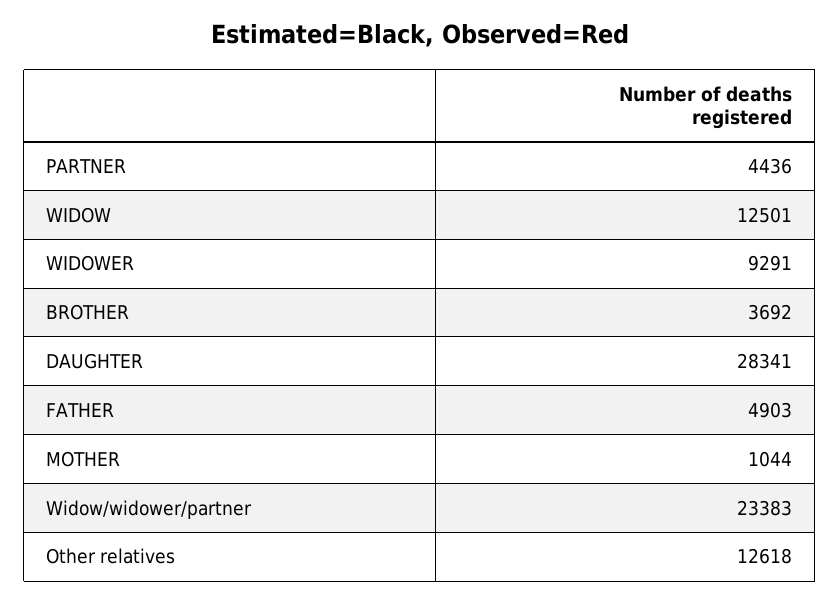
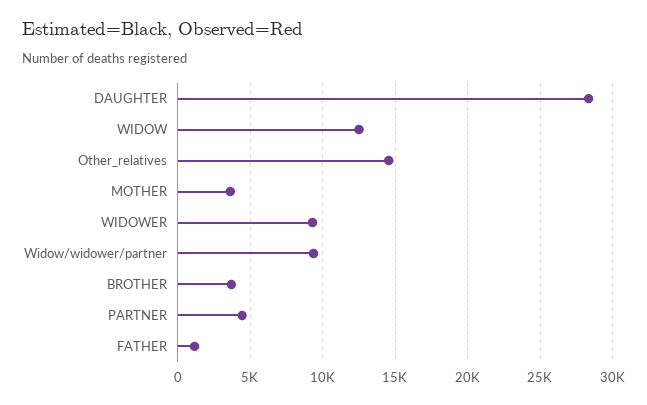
  {
    "PARTNER": 4436,
    "WIDOW": 12501,
    "WIDOWER": 9291,
    "BROTHER": 3692,
    "DAUGHTER": 28341,
-   "FATHER": 4903,
+   "FATHER": 1000,
-   "MOTHER": 1044,
+   "MOTHER": 3500,
-   "Widow/widower/partner": 23383,
+   "Widow/widower/partner": 9500,
-   "Other relatives": 12618
+   "Other relatives": 14500
  }

